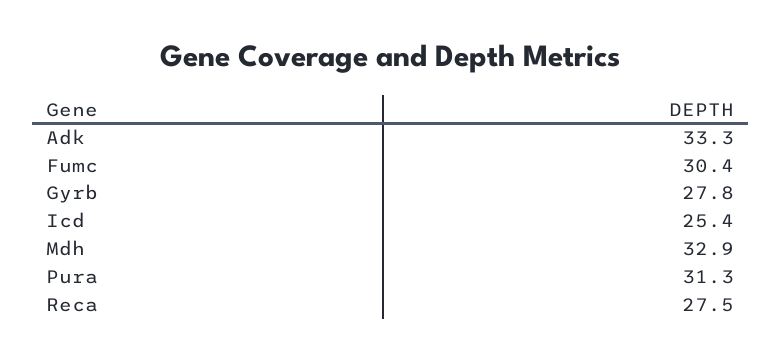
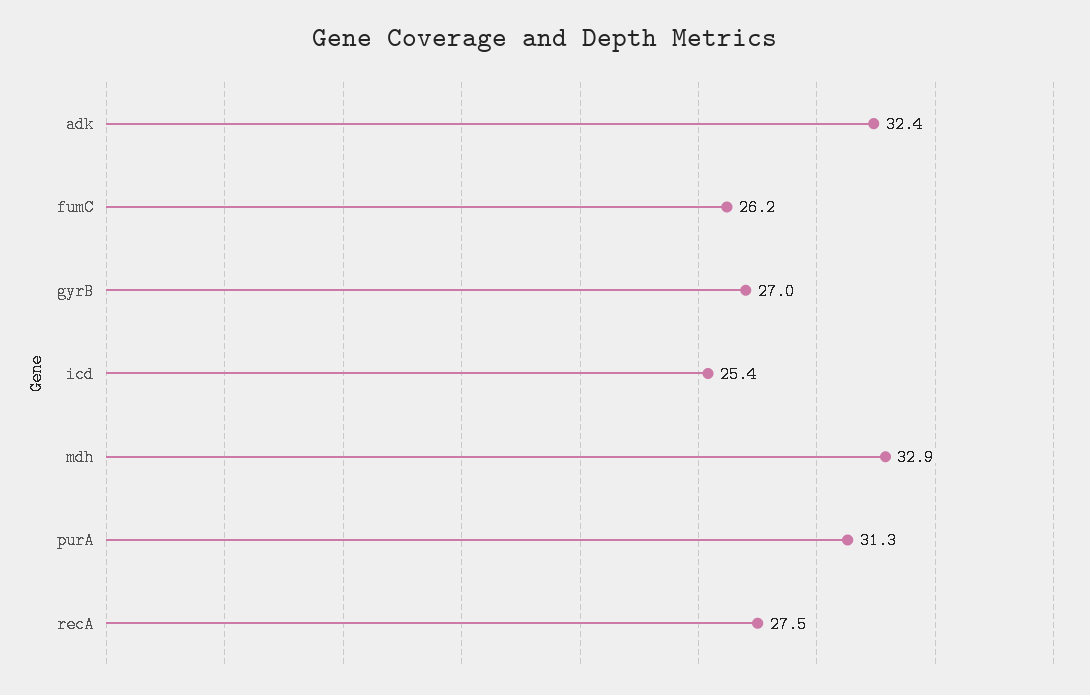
  {
-   "Adk": 33.3,
+   "Adk": 32.4,
-   "Fumc": 30.4,
+   "Fumc": 26.2,
-   "Gyrb": 27.8,
+   "Gyrb": 27,
    "Icd": 25.4,
    "Mdh": 32.9,
    "Pura": 31.3,
    "Reca": 27.5
  }

